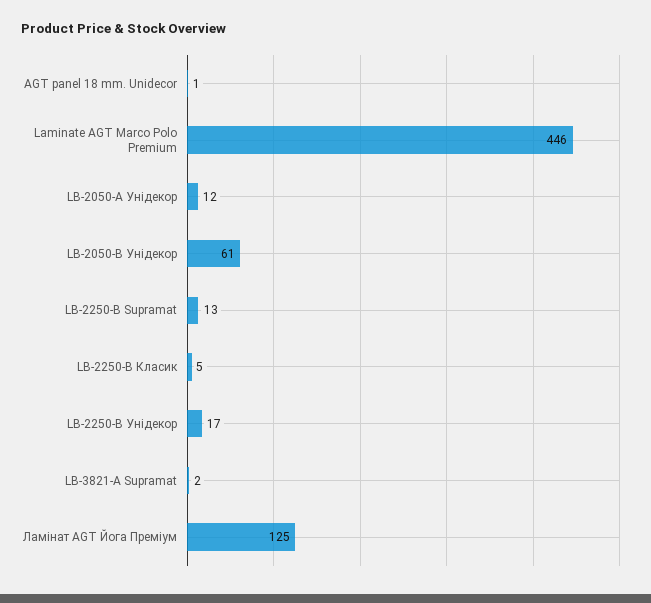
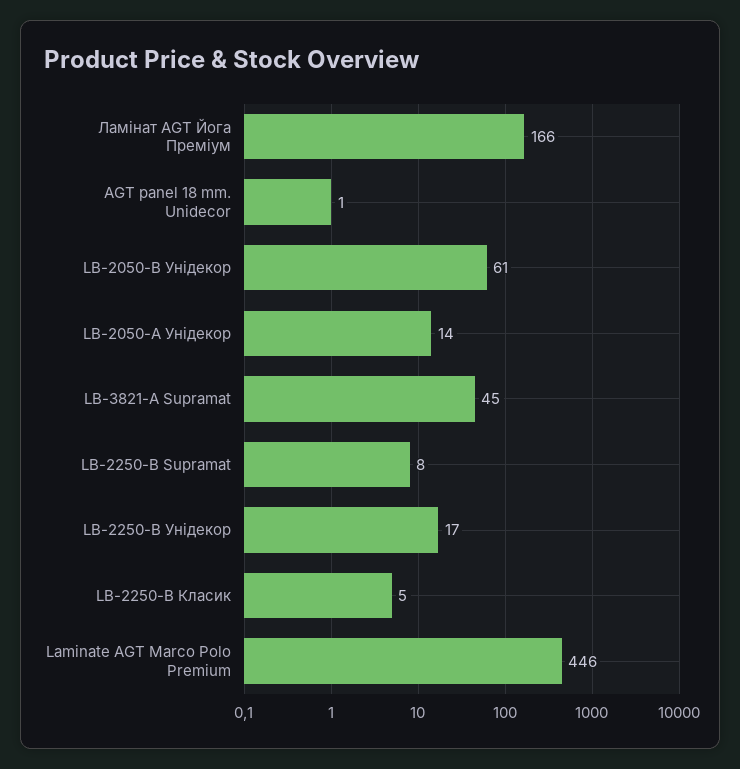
  {
    "AGT panel 18 mm. Unidecor": 1,
    "Laminate AGT Marco Polo Premium": 446,
-   "LB-2050-А Унідекор": 12,
+   "LB-2050-А Унідекор": 14,
    "LB-2050-В Унідекор": 61,
-   "LB-2250-В Supramat": 13,
+   "LB-2250-В Supramat": 8,
    "LB-2250-В Класик": 5,
    "LB-2250-В Унідекор": 17,
-   "LB-3821-А Supramat": 2,
+   "LB-3821-А Supramat": 45,
-   "Ламінат AGT Йога Преміум": 125
+   "Ламінат AGT Йога Преміум": 166
  }

